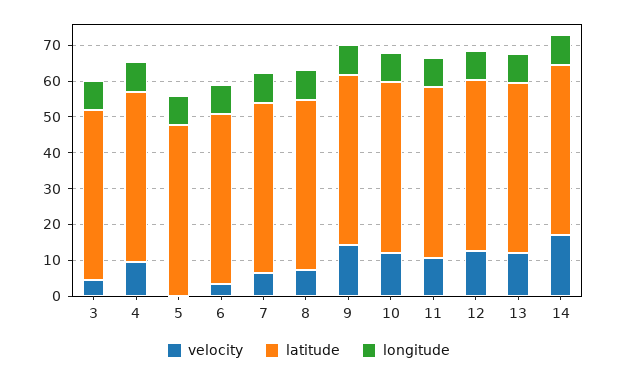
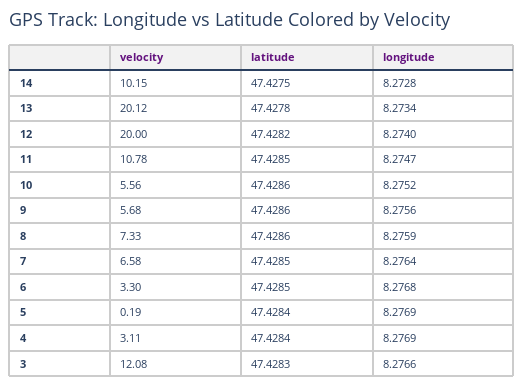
  {
    "velocity": {
-     "3": 5,
+     "3": 12.08,
-     "4": 10,
+     "4": 3.11,
      "5": 0.19,
      "6": 3.3,
      "7": 6.58,
      "8": 7.33,
-     "9": 15,
+     "9": 5.68,
-     "10": 12.5,
+     "10": 5.56,
      "11": 10.78,
-     "12": 12.5,
+     "12": 20,
-     "13": 12.5,
+     "13": 20.12,
-     "14": 17.5
+     "14": 10.15
    },
    "latitude": {
      "3": 47.4283,
      "4": 47.4284,
      "5": 47.4284,
      "6": 47.4285,
      "7": 47.4285,
      "8": 47.4286,
      "9": 47.4286,
      "10": 47.4286,
      "11": 47.4285,
      "12": 47.4282,
      "13": 47.4278,
      "14": 47.4275
    },
    "longitude": {
      "3": 8.2766,
      "4": 8.2769,
      "5": 8.2769,
      "6": 8.2768,
      "7": 8.2764,
      "8": 8.2759,
      "9": 8.2756,
      "10": 8.2752,
      "11": 8.2747,
      "12": 8.274,
      "13": 8.2734,
      "14": 8.2728
    }
  }

